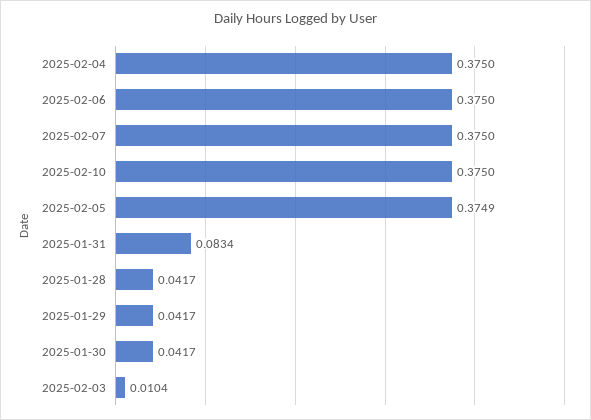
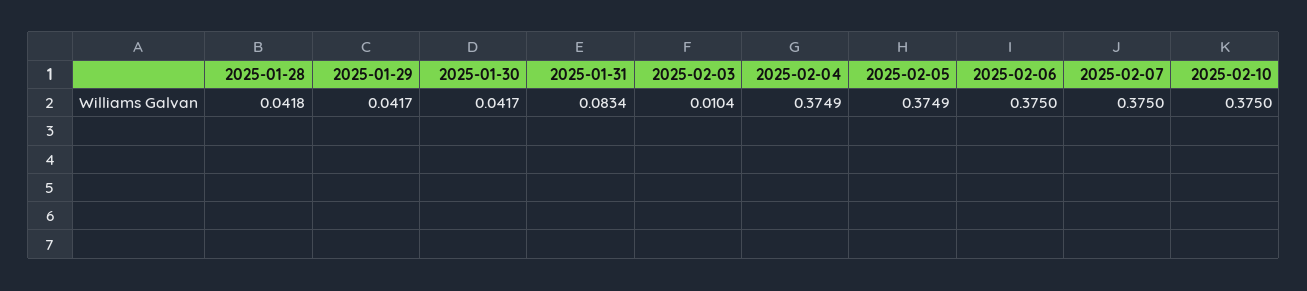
  {
-   "2025-02-04": 0.375,
+   "2025-02-04": 0.3749,
    "2025-02-06": 0.375,
    "2025-02-07": 0.375,
    "2025-02-10": 0.375,
    "2025-02-05": 0.3749,
    "2025-01-31": 0.0834,
-   "2025-01-28": 0.0417,
+   "2025-01-28": 0.0418,
    "2025-01-29": 0.0417,
    "2025-01-30": 0.0417,
    "2025-02-03": 0.0104
  }

